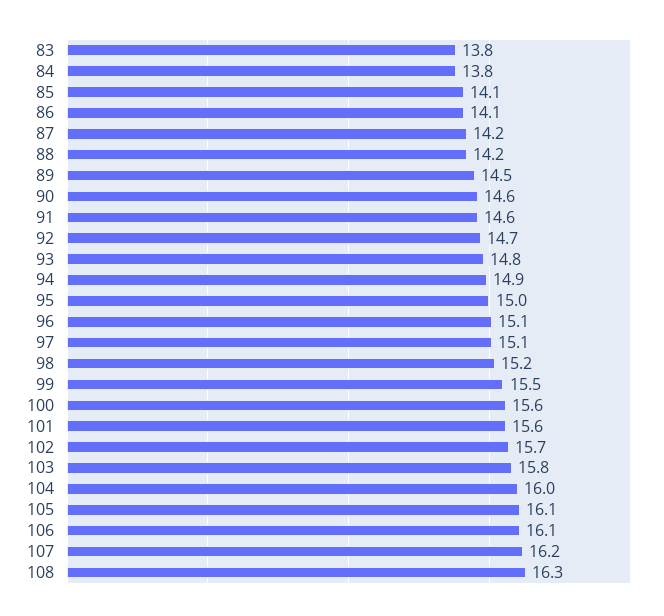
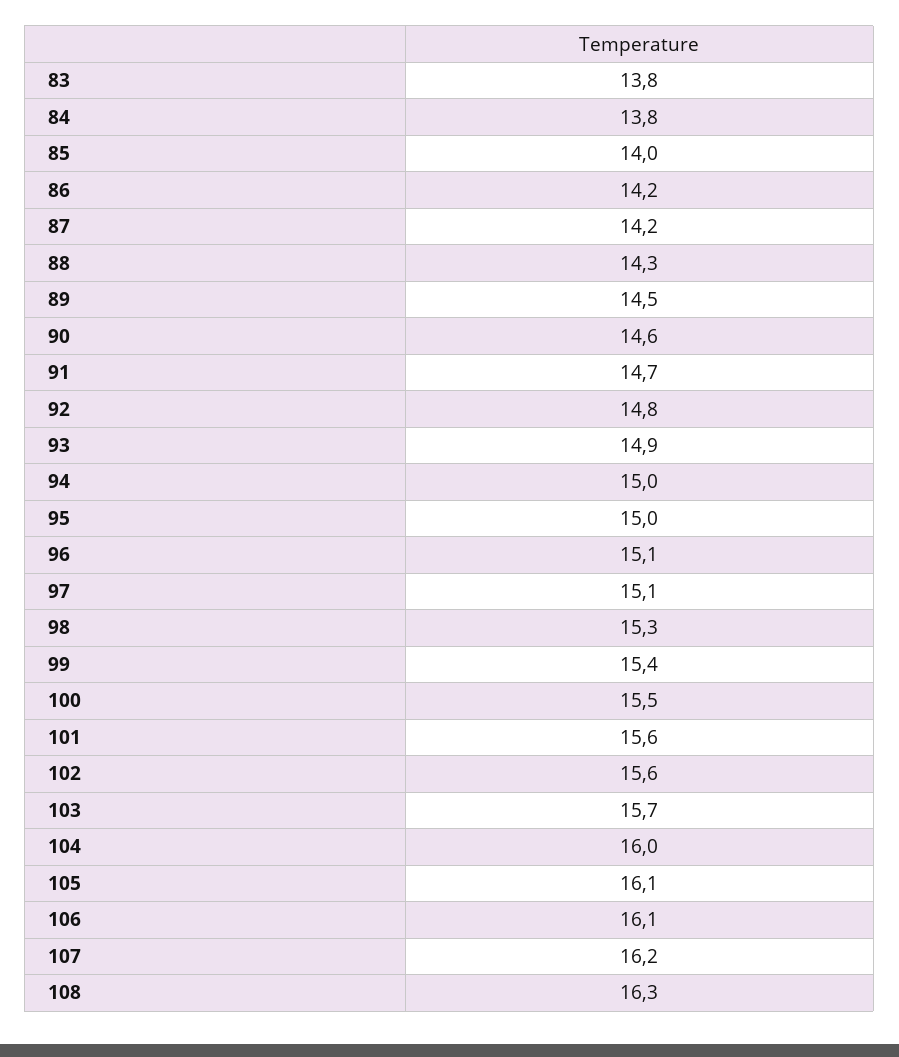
  {
    "83": 13.8,
    "84": 13.8,
-   "85": 14.1,
+   "85": 14,
-   "86": 14.1,
+   "86": 14.2,
    "87": 14.2,
-   "88": 14.2,
+   "88": 14.3,
    "89": 14.5,
    "90": 14.6,
-   "91": 14.6,
+   "91": 14.7,
-   "92": 14.7,
+   "92": 14.8,
-   "93": 14.8,
+   "93": 14.9,
-   "94": 14.9,
+   "94": 15,
    "95": 15,
    "96": 15.1,
    "97": 15.1,
-   "98": 15.2,
+   "98": 15.3,
-   "99": 15.5,
+   "99": 15.4,
-   "100": 15.6,
+   "100": 15.5,
    "101": 15.6,
-   "102": 15.7,
+   "102": 15.6,
-   "103": 15.8,
+   "103": 15.7,
    "104": 16,
    "105": 16.1,
    "106": 16.1,
    "107": 16.2,
    "108": 16.3
  }

